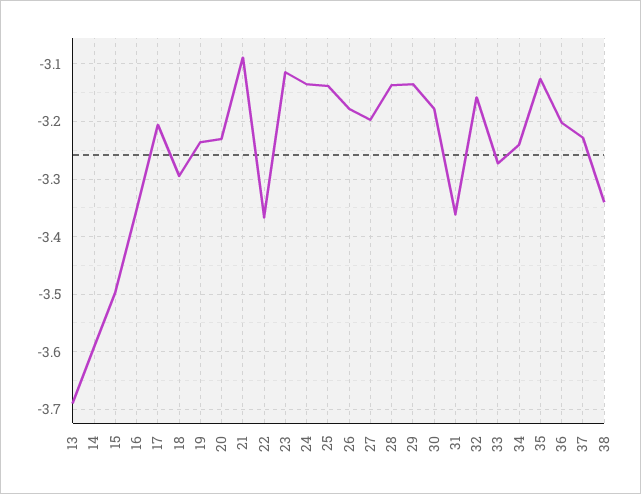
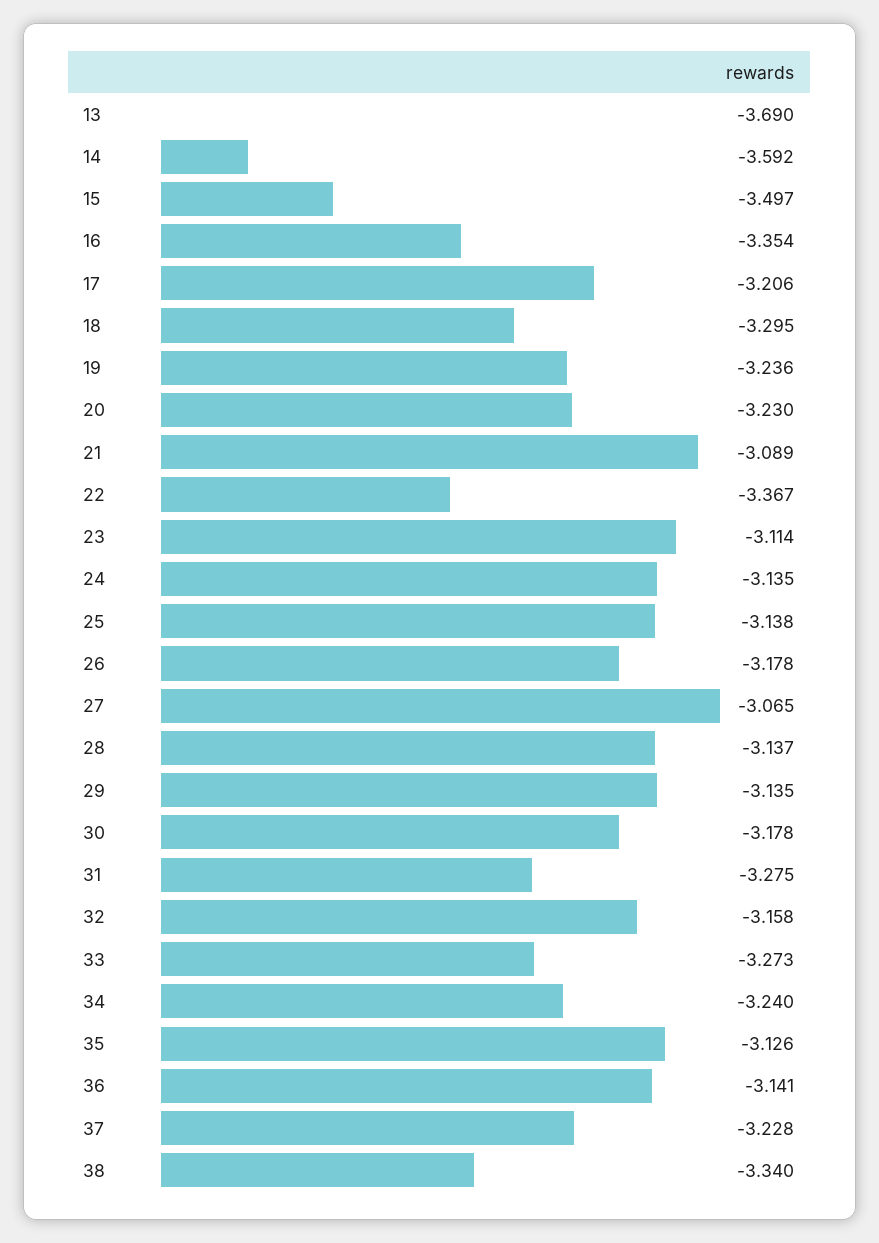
  {
    "13": -3.69,
    "14": -3.592,
    "15": -3.497,
    "16": -3.354,
    "17": -3.206,
    "18": -3.295,
    "19": -3.236,
    "20": -3.23,
    "21": -3.089,
    "22": -3.367,
    "23": -3.114,
    "24": -3.135,
    "25": -3.138,
    "26": -3.178,
-   "27": -3.2,
+   "27": -3.065,
    "28": -3.137,
    "29": -3.135,
    "30": -3.178,
-   "31": -3.36,
+   "31": -3.275,
    "32": -3.158,
    "33": -3.273,
    "34": -3.24,
    "35": -3.126,
-   "36": -3.2,
+   "36": -3.141,
    "37": -3.228,
    "38": -3.34
  }

